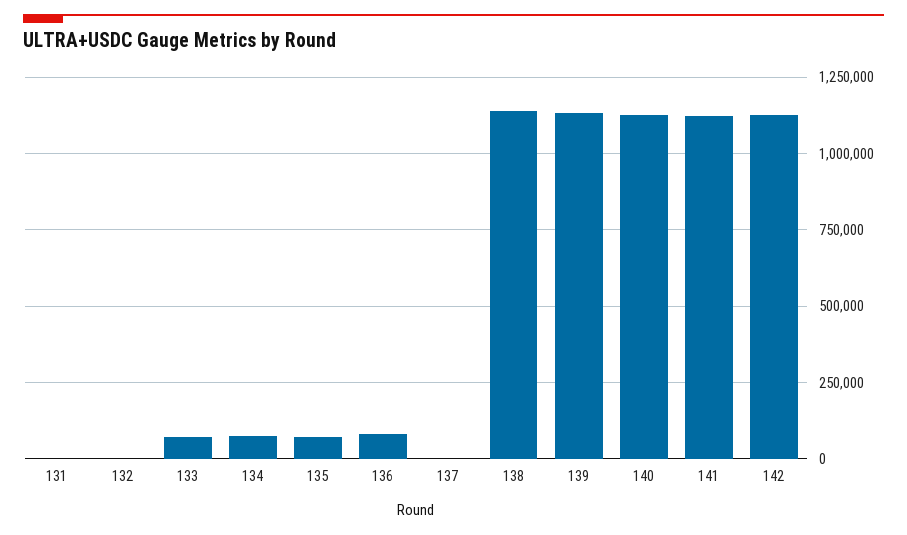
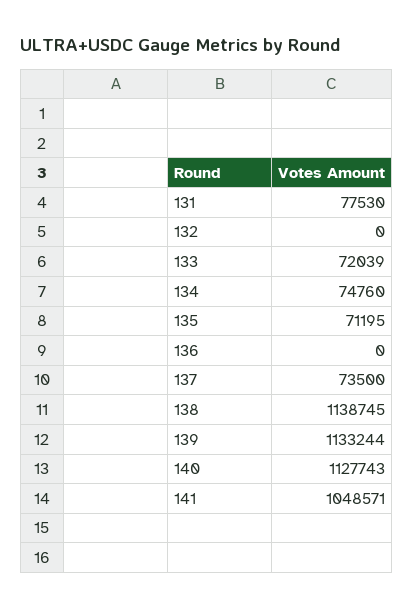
  {
-   "131": 0,
+   "131": 77530,
    "132": 0,
    "133": 72039,
    "134": 74760,
    "135": 71195,
-   "136": 75000,
+   "136": 0,
-   "137": 0,
+   "137": 73500,
    "138": 1138745,
    "139": 1133244,
    "140": 1127743,
-   "141": 1125000,
+   "141": 1048571
-   "142": 1125000
  }

